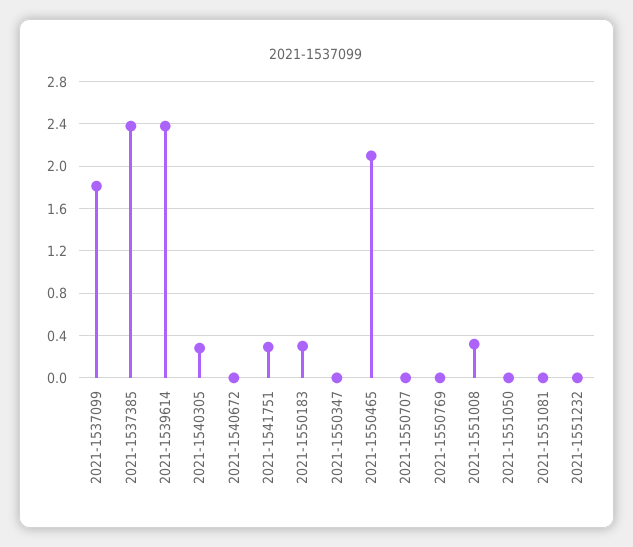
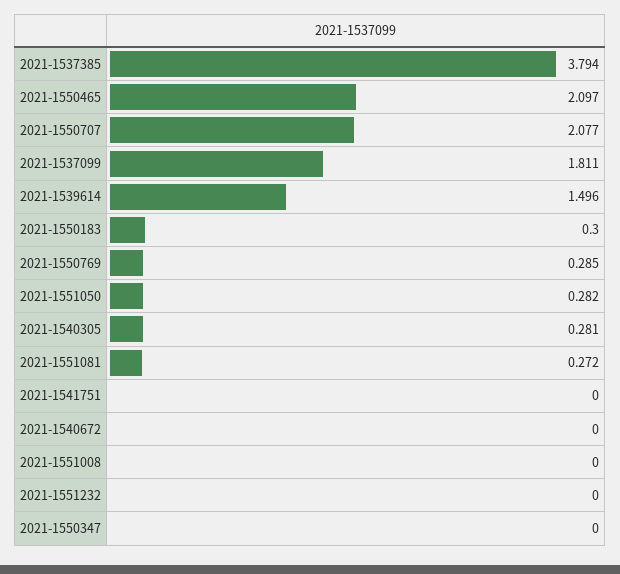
  {
    "2021-1537099": 1.811,
-   "2021-1537385": 2.4,
+   "2021-1537385": 3.794,
-   "2021-1539614": 2.4,
+   "2021-1539614": 1.496,
    "2021-1540305": 0.281,
    "2021-1540672": 0,
-   "2021-1541751": 0.3,
+   "2021-1541751": 0,
    "2021-1550183": 0.3,
    "2021-1550347": 0,
    "2021-1550465": 2.097,
-   "2021-1550707": 0,
+   "2021-1550707": 2.077,
-   "2021-1550769": 0,
+   "2021-1550769": 0.285,
-   "2021-1551008": 0.3,
+   "2021-1551008": 0,
-   "2021-1551050": 0,
+   "2021-1551050": 0.282,
-   "2021-1551081": 0,
+   "2021-1551081": 0.272,
    "2021-1551232": 0
  }

